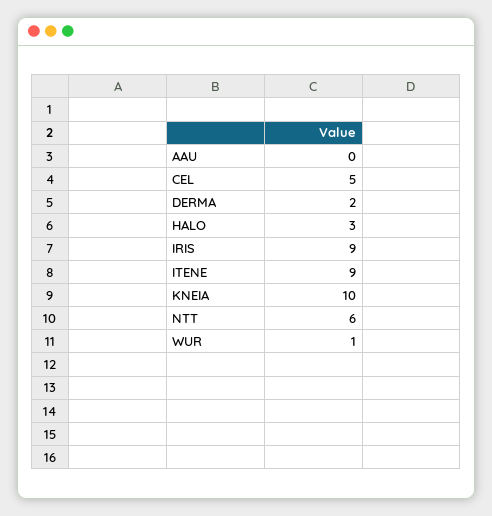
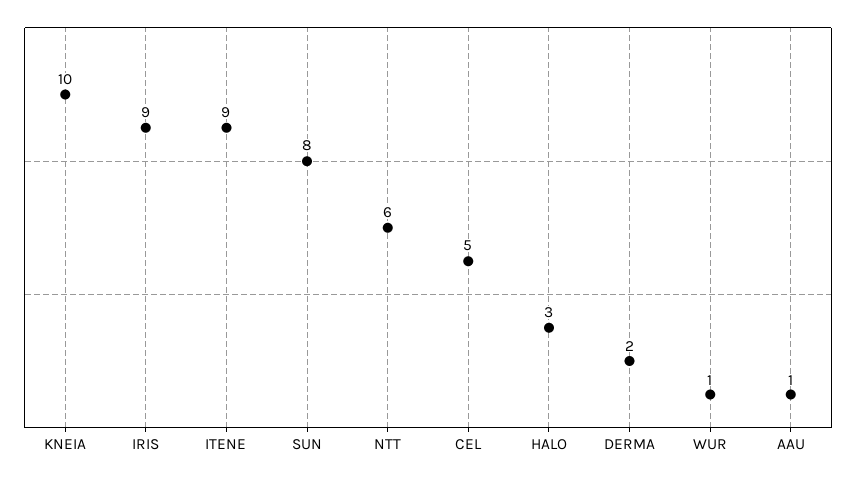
  {
-   "AAU": 0,
+   "AAU": 1,
    "CEL": 5,
    "DERMA": 2,
    "HALO": 3,
    "IRIS": 9,
    "ITENE": 9,
    "KNEIA": 10,
    "NTT": 6,
-   "WUR": 1
+   "WUR": 1,
+   "SUN": 8
  }

